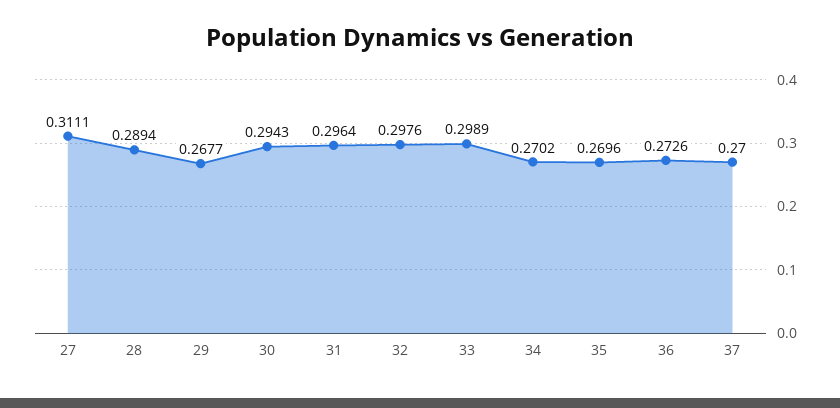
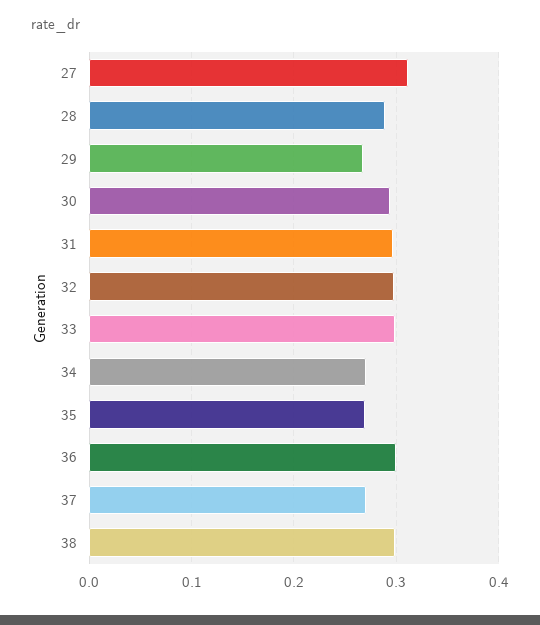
  {
    "27": 0.3111,
    "28": 0.2894,
    "29": 0.2677,
    "30": 0.2943,
    "31": 0.2964,
    "32": 0.2976,
    "33": 0.2989,
    "34": 0.2702,
    "35": 0.2696,
-   "36": 0.2726,
+   "36": 0.3,
-   "37": 0.27
+   "37": 0.27,
+   "38": 0.3
  }

